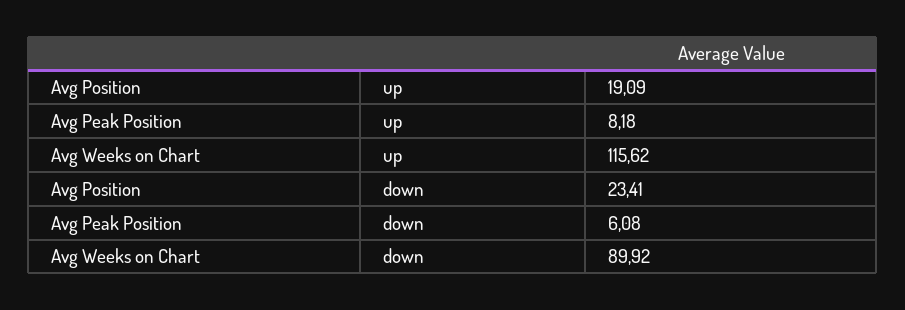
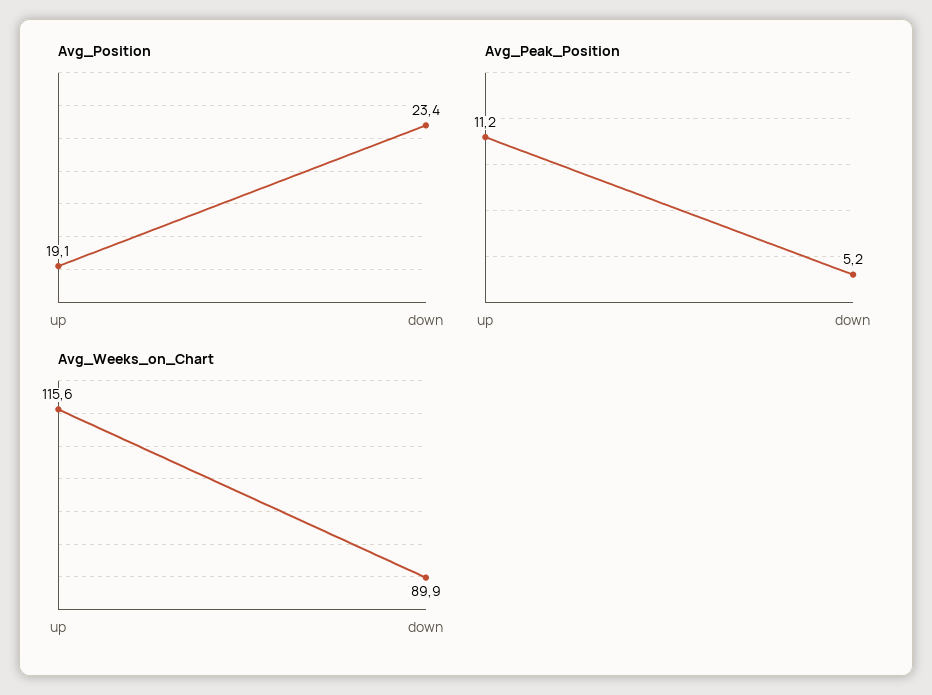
  {
    "Avg Position": {
      "up": 19.09,
      "down": 23.41
    },
    "Avg Peak Position": {
-     "up": 8.18,
+     "up": 11.2,
-     "down": 6.08
+     "down": 5.2
    },
    "Avg Weeks on Chart": {
      "up": 115.62,
      "down": 89.92
    }
  }

